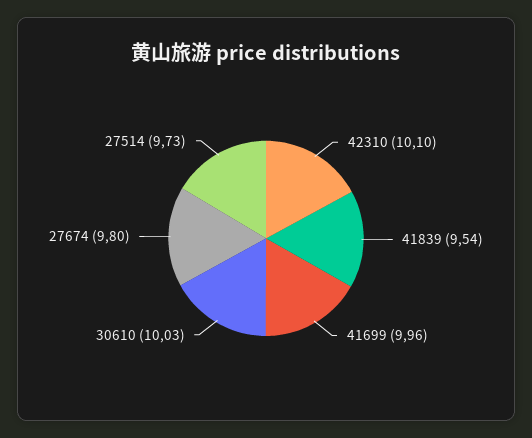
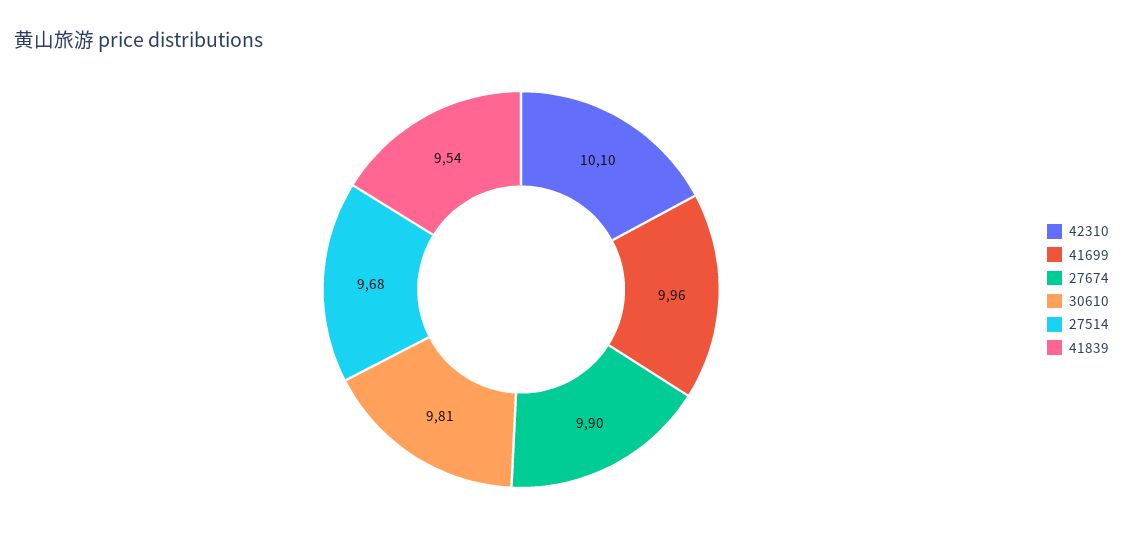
  {
    "42310": 10.1,
    "41839": 9.54,
    "41699": 9.96,
-   "30610": 10.03,
+   "30610": 9.81,
-   "27674": 9.8,
+   "27674": 9.9,
-   "27514": 9.73
+   "27514": 9.68
  }

